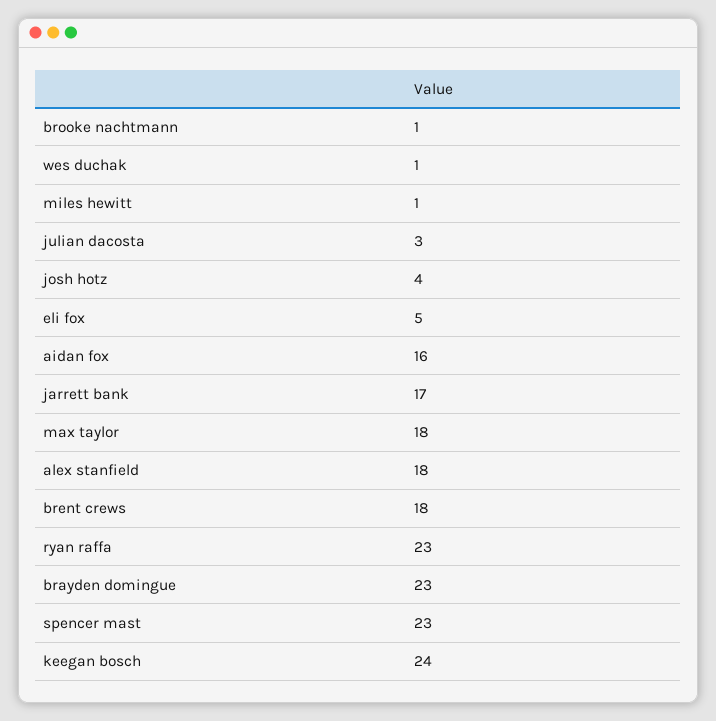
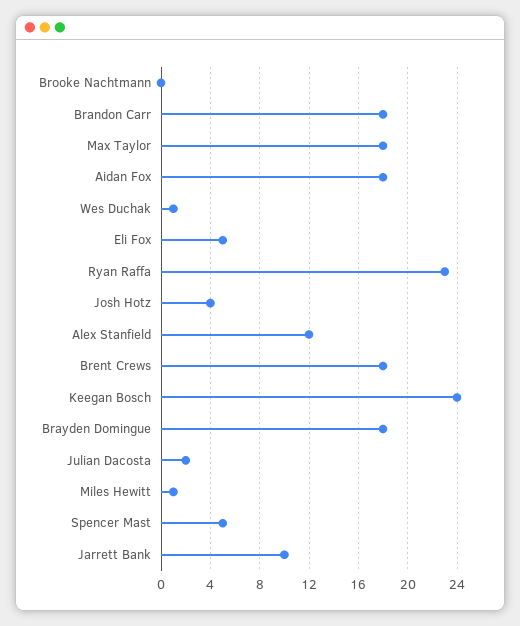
  {
-   "brooke nachtmann": 1,
+   "brooke nachtmann": 0,
    "wes duchak": 1,
    "miles hewitt": 1,
-   "julian dacosta": 3,
+   "julian dacosta": 2,
    "josh hotz": 4,
    "eli fox": 5,
-   "aidan fox": 16,
+   "aidan fox": 18,
-   "jarrett bank": 17,
+   "jarrett bank": 10,
    "max taylor": 18,
-   "alex stanfield": 18,
+   "alex stanfield": 12,
    "brent crews": 18,
    "ryan raffa": 23,
-   "brayden domingue": 23,
+   "brayden domingue": 18,
-   "spencer mast": 23,
+   "spencer mast": 5,
-   "keegan bosch": 24
+   "keegan bosch": 24,
+   "Brandon Carr": 18
  }

